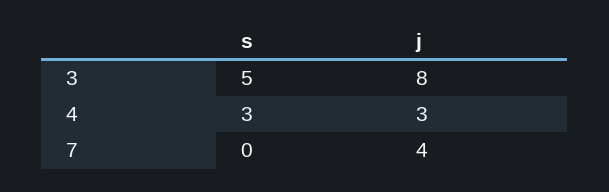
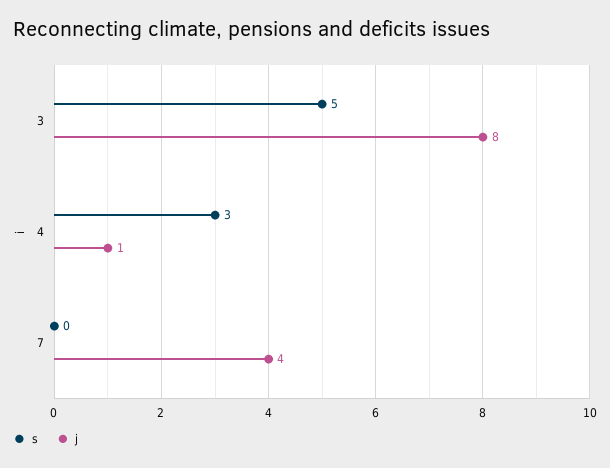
  {
    "s": {
      "3": 5,
      "4": 3,
      "7": 0
    },
    "j": {
      "3": 8,
-     "4": 3,
+     "4": 1,
      "7": 4
    }
  }

